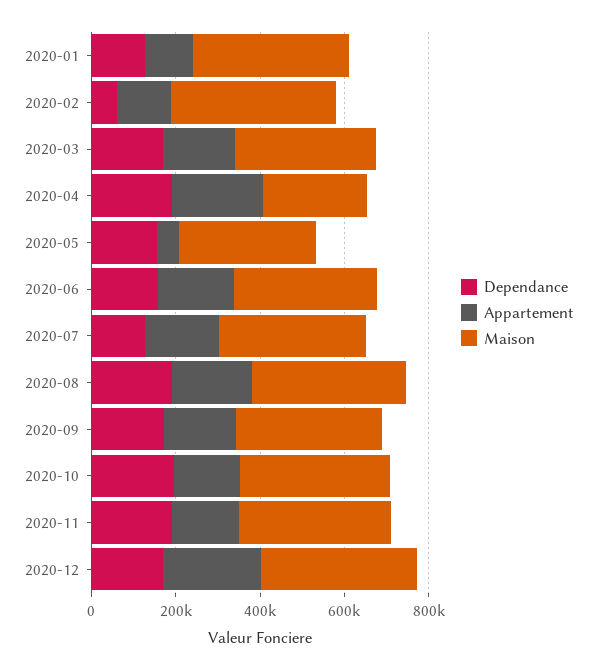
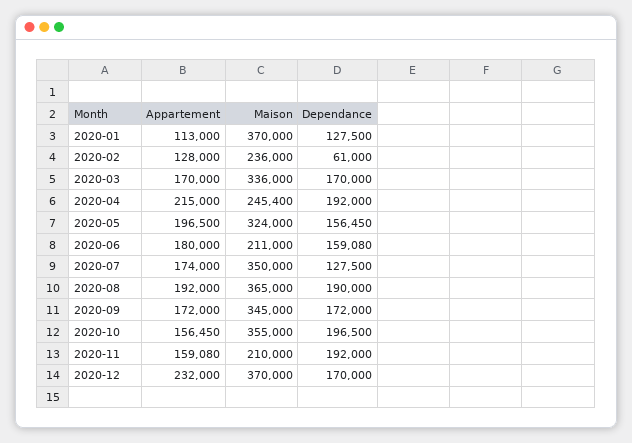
  {
    "Dependance": {
      "2020-01": 127500,
      "2020-02": 61000,
      "2020-03": 170000,
      "2020-04": 192000,
      "2020-05": 156450,
      "2020-06": 159080,
      "2020-07": 127500,
      "2020-08": 190000,
      "2020-09": 172000,
      "2020-10": 196500,
      "2020-11": 192000,
      "2020-12": 170000
    },
    "Appartement": {
      "2020-01": 113000,
      "2020-02": 128000,
      "2020-03": 170000,
      "2020-04": 215000,
-     "2020-05": 50000,
+     "2020-05": 196500,
      "2020-06": 180000,
      "2020-07": 174000,
      "2020-08": 192000,
      "2020-09": 172000,
      "2020-10": 156450,
      "2020-11": 159080,
      "2020-12": 232000
    },
    "Maison": {
      "2020-01": 370000,
-     "2020-02": 400000,
+     "2020-02": 236000,
      "2020-03": 336000,
      "2020-04": 245400,
      "2020-05": 324000,
-     "2020-06": 350000,
+     "2020-06": 211000,
      "2020-07": 350000,
      "2020-08": 365000,
      "2020-09": 345000,
      "2020-10": 355000,
-     "2020-11": 350000,
+     "2020-11": 210000,
      "2020-12": 370000
    }
  }

